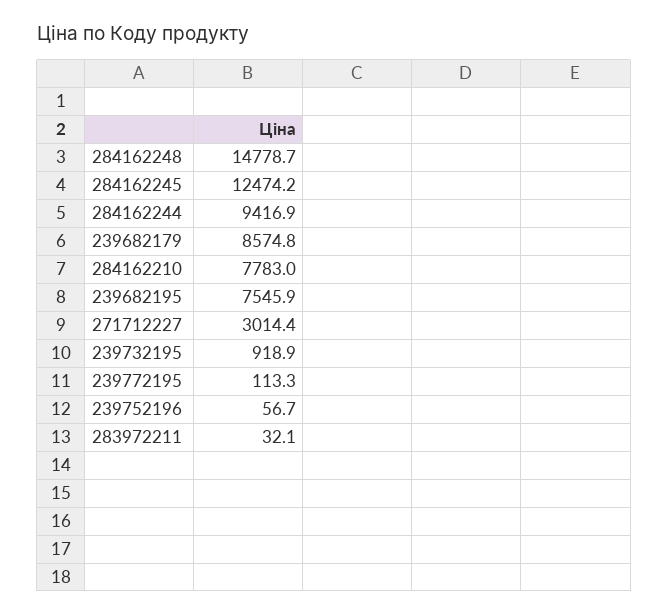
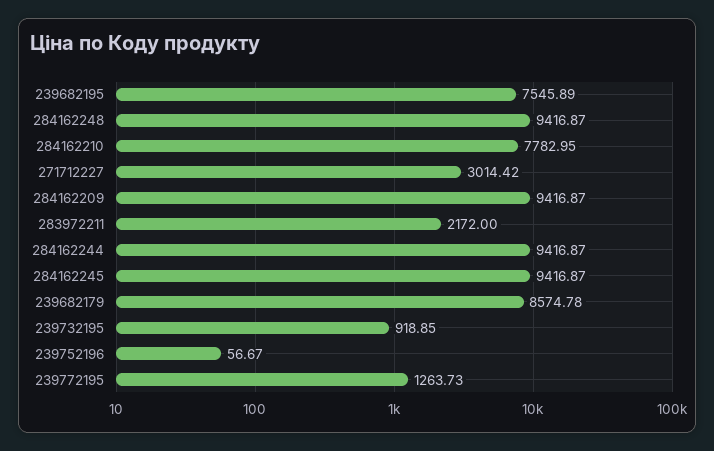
  {
-   "284162248": 14778.7,
+   "284162248": 9416.87,
-   "284162245": 12474.2,
+   "284162245": 9416.87,
    "284162244": 9416.87,
    "239682179": 8574.78,
    "284162210": 7782.95,
    "239682195": 7545.89,
    "271712227": 3014.42,
    "239732195": 918.85,
-   "239772195": 113.3,
+   "239772195": 1263.73,
    "239752196": 56.67,
-   "283972211": 32.1
+   "283972211": 2172,
+   "284162209": 9416.87
  }

